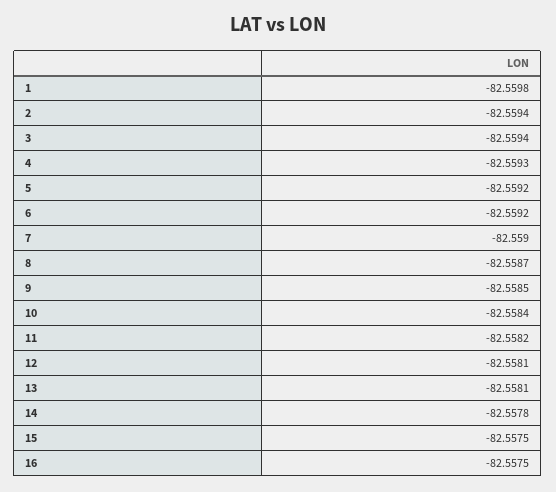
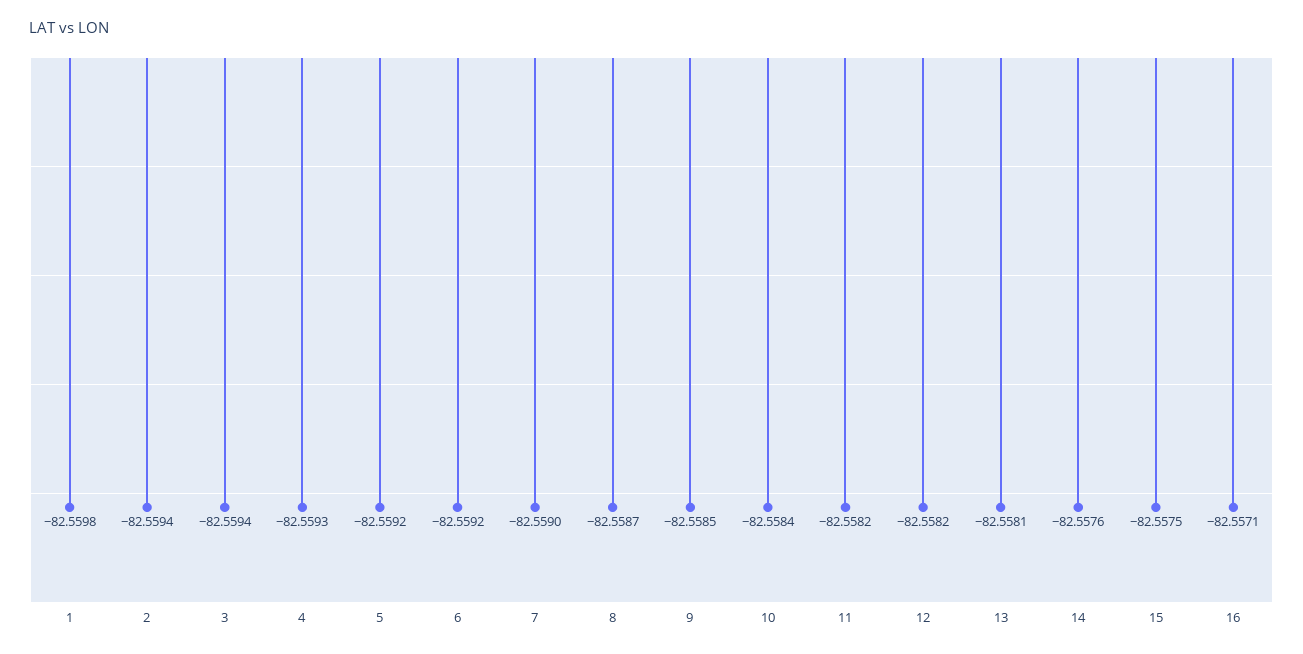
  {
    "1": -82.5598,
    "2": -82.5594,
    "3": -82.5594,
    "4": -82.5593,
    "5": -82.5592,
    "6": -82.5592,
    "7": -82.559,
    "8": -82.5587,
    "9": -82.5585,
    "10": -82.5584,
    "11": -82.5582,
-   "12": -82.5581,
+   "12": -82.5582,
    "13": -82.5581,
-   "14": -82.5578,
+   "14": -82.5576,
    "15": -82.5575,
-   "16": -82.5575
+   "16": -82.5571
  }

